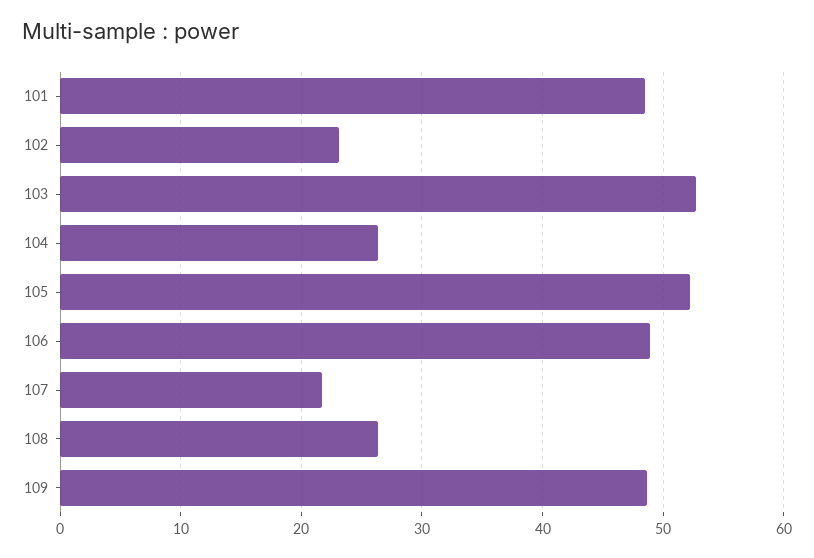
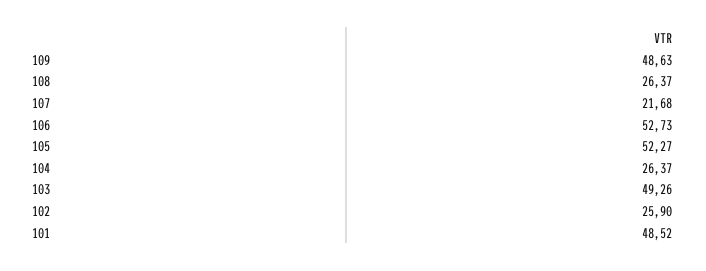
  {
    "101": 48.52,
-   "102": 23,
+   "102": 25.9,
-   "103": 53,
+   "103": 49.26,
    "104": 26.37,
    "105": 52.27,
-   "106": 49,
+   "106": 52.73,
    "107": 21.68,
    "108": 26.37,
    "109": 48.63
  }

